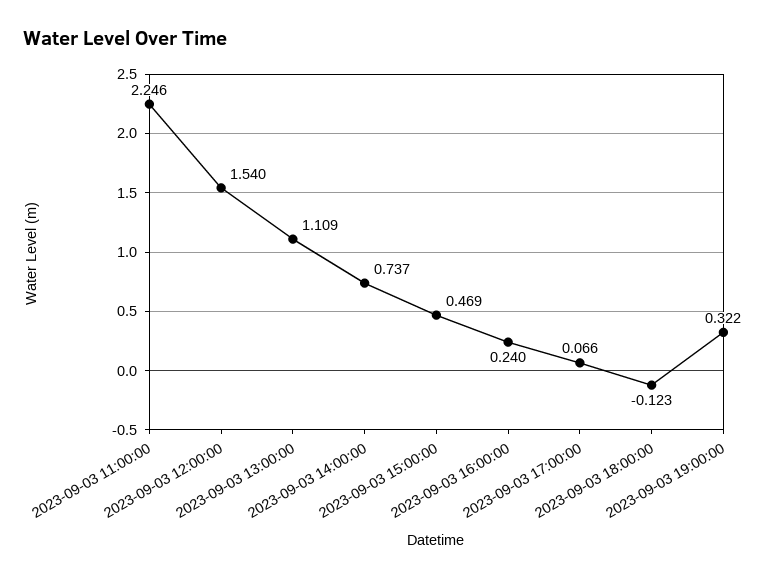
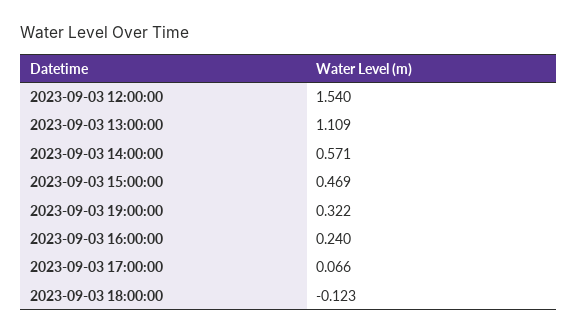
  {
-   "2023-09-03 11:00:00": 2.246,
    "2023-09-03 12:00:00": 1.54,
    "2023-09-03 13:00:00": 1.109,
-   "2023-09-03 14:00:00": 0.737,
+   "2023-09-03 14:00:00": 0.571,
    "2023-09-03 15:00:00": 0.469,
    "2023-09-03 16:00:00": 0.24,
    "2023-09-03 17:00:00": 0.066,
    "2023-09-03 18:00:00": -0.123,
    "2023-09-03 19:00:00": 0.322
  }

